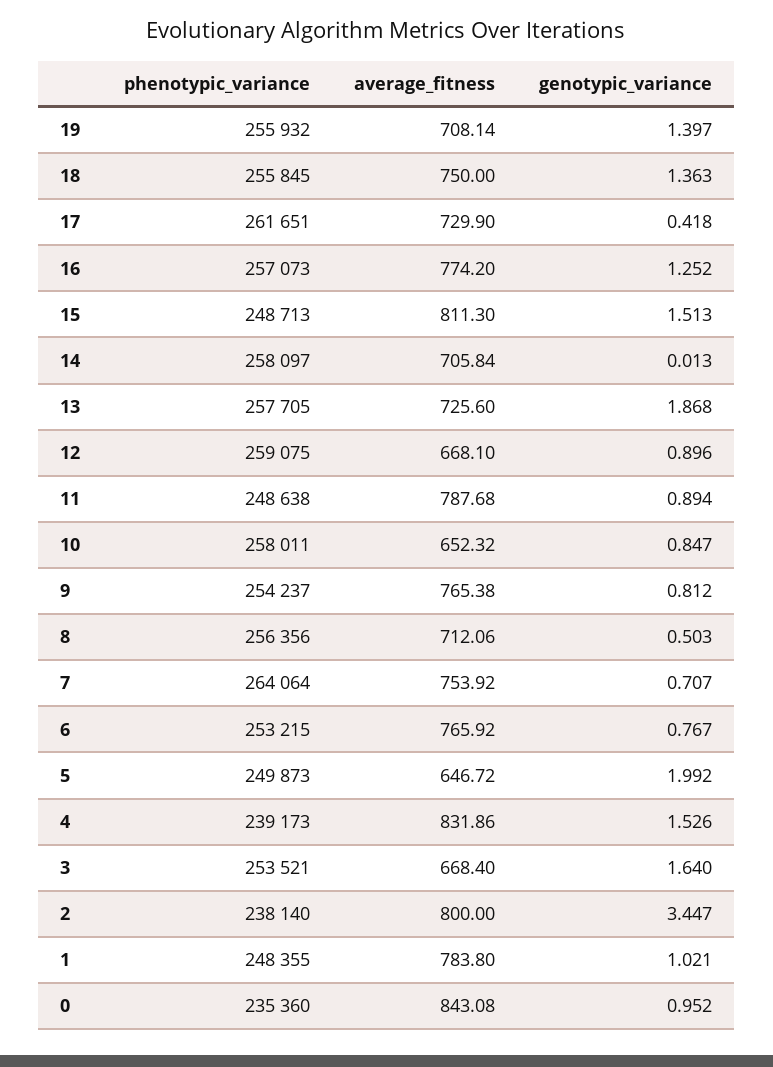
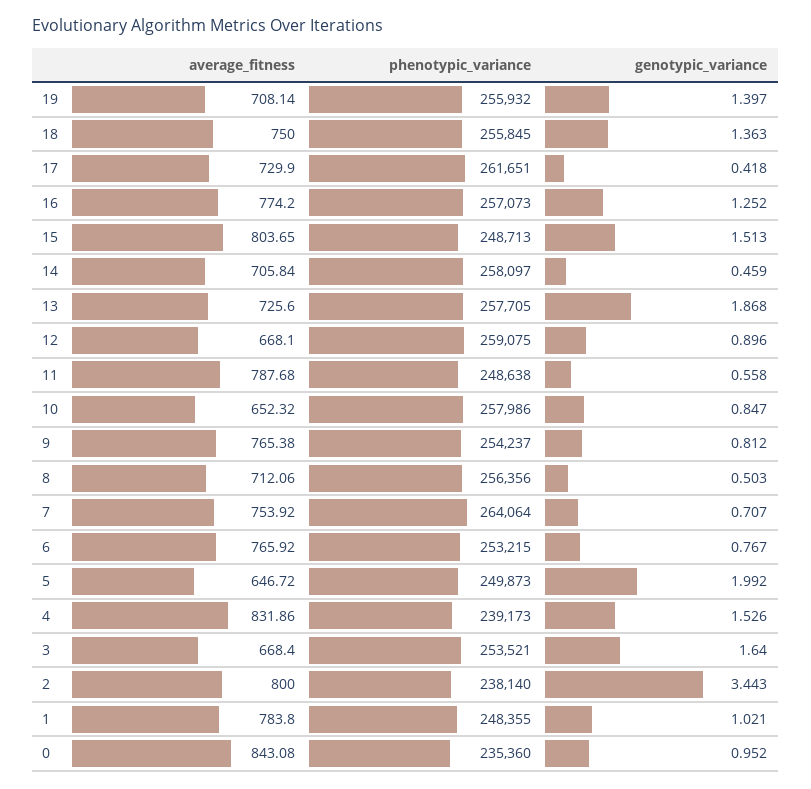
  {
    "phenotypic_variance": {
      "19": 255932,
      "18": 255845,
      "17": 261651,
      "16": 257073,
      "15": 248713,
      "14": 258097,
      "13": 257705,
      "12": 259075,
      "11": 248638,
-     "10": 258011,
+     "10": 257986,
      "9": 254237,
      "8": 256356,
      "7": 264064,
      "6": 253215,
      "5": 249873,
      "4": 239173,
      "3": 253521,
      "2": 238140,
      "1": 248355,
      "0": 235360
    },
    "average_fitness": {
      "19": 708.14,
      "18": 750,
      "17": 729.9,
      "16": 774.2,
-     "15": 811.3,
+     "15": 803.65,
      "14": 705.84,
      "13": 725.6,
      "12": 668.1,
      "11": 787.68,
      "10": 652.32,
      "9": 765.38,
      "8": 712.06,
      "7": 753.92,
      "6": 765.92,
      "5": 646.72,
      "4": 831.86,
      "3": 668.4,
      "2": 800,
      "1": 783.8,
      "0": 843.08
    },
    "genotypic_variance": {
      "19": 1.397,
      "18": 1.363,
      "17": 0.418,
      "16": 1.252,
      "15": 1.513,
-     "14": 0.013,
+     "14": 0.459,
      "13": 1.868,
      "12": 0.896,
-     "11": 0.894,
+     "11": 0.558,
      "10": 0.847,
      "9": 0.812,
      "8": 0.503,
      "7": 0.707,
      "6": 0.767,
      "5": 1.992,
      "4": 1.526,
      "3": 1.64,
-     "2": 3.447,
+     "2": 3.443,
      "1": 1.021,
      "0": 0.952
    }
  }

